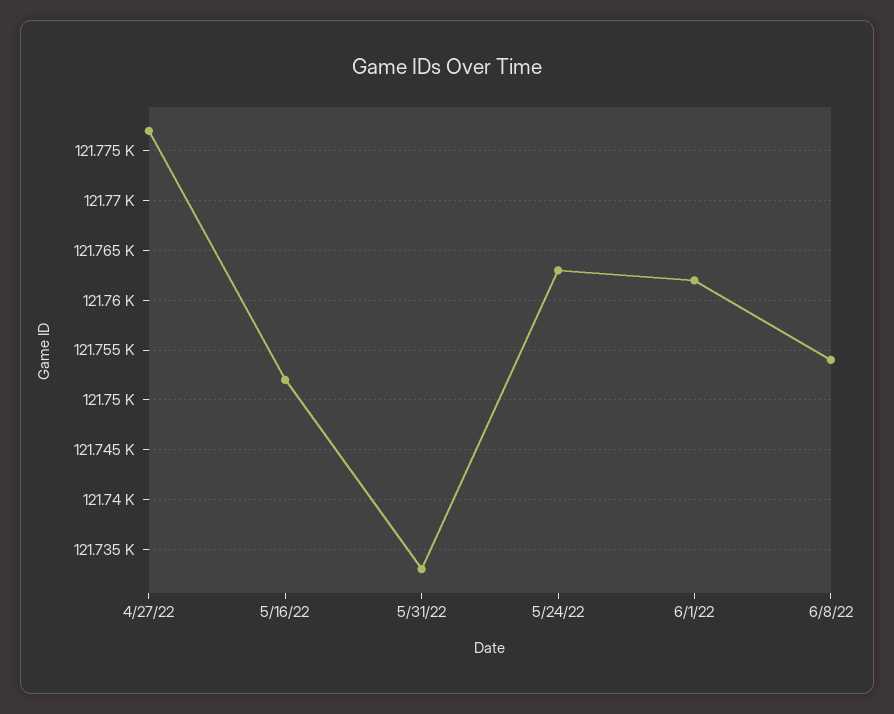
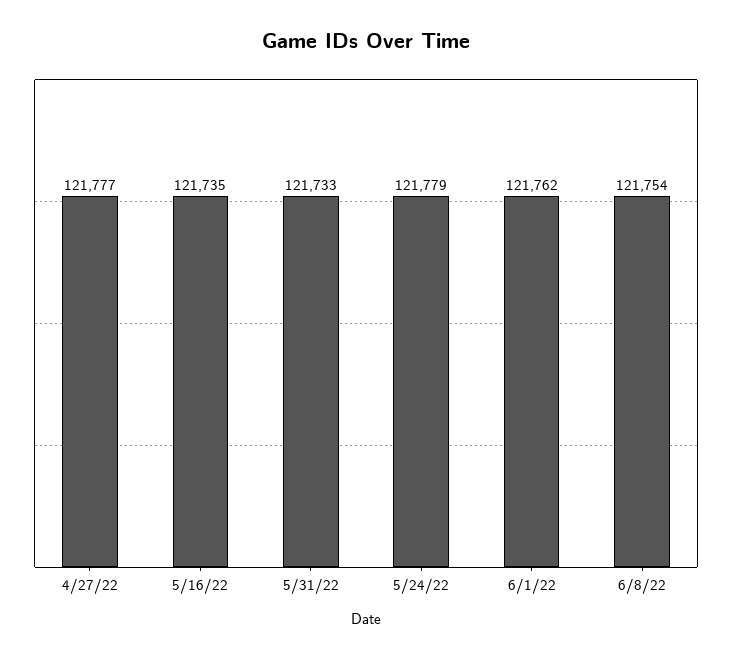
  {
    "4/27/22": 121777,
-   "5/16/22": 121752,
+   "5/16/22": 121735,
    "5/31/22": 121733,
-   "5/24/22": 121763,
+   "5/24/22": 121779,
    "6/1/22": 121762,
    "6/8/22": 121754
  }

